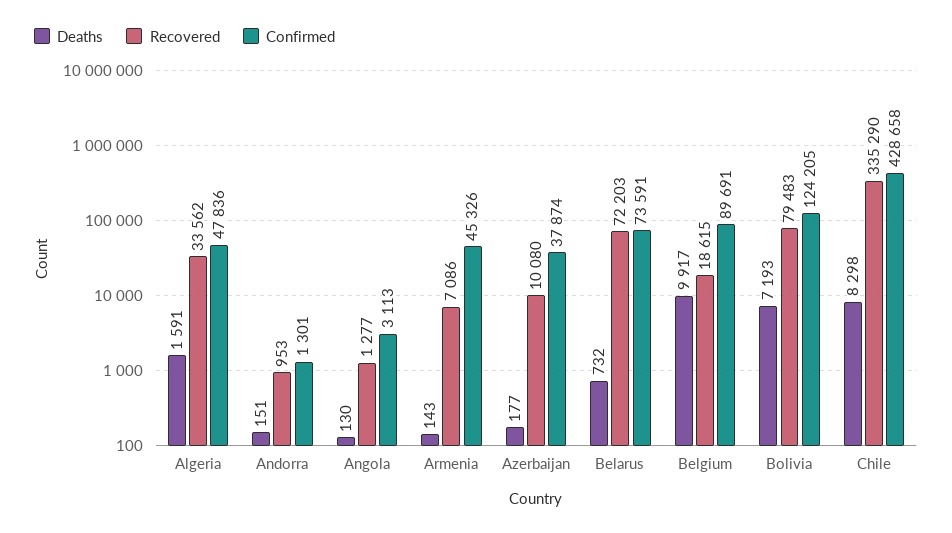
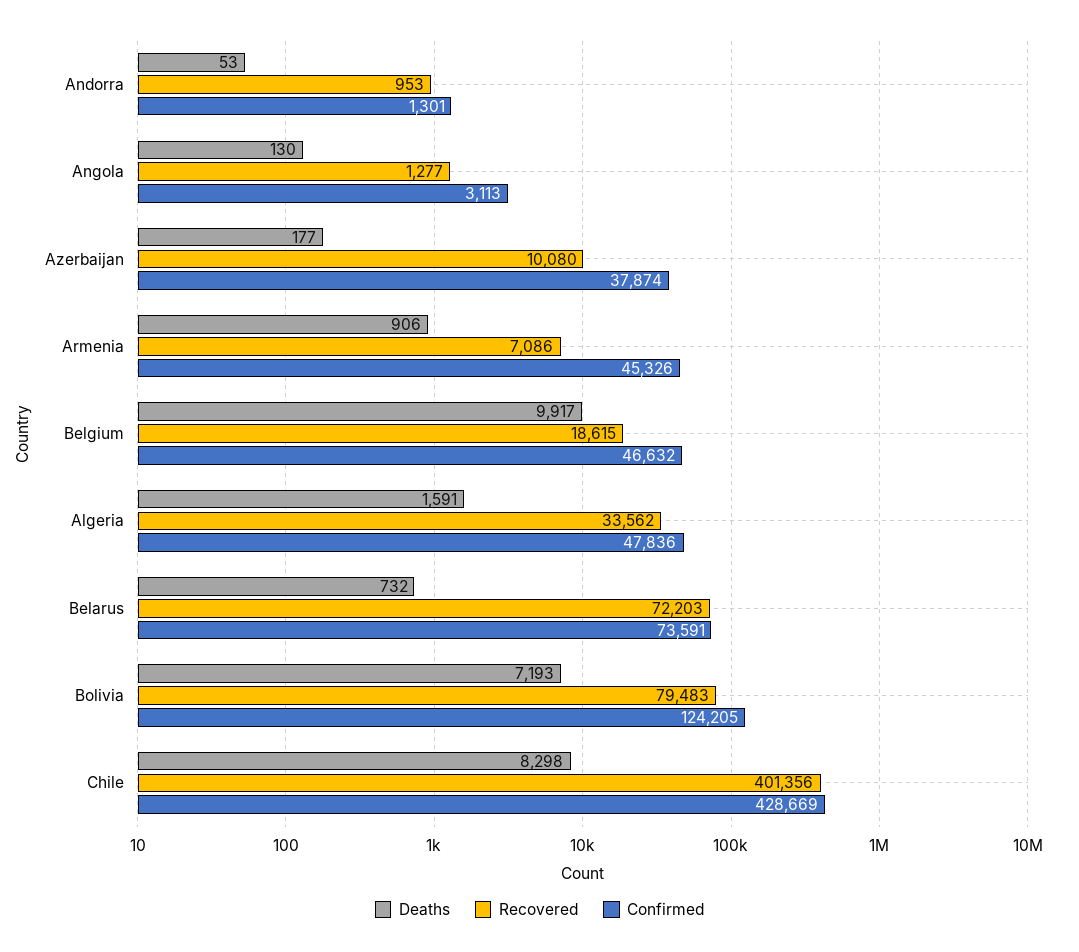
  {
    "Deaths": {
      "Algeria": 1591,
-     "Andorra": 151,
+     "Andorra": 53,
      "Angola": 130,
-     "Armenia": 143,
+     "Armenia": 906,
      "Azerbaijan": 177,
      "Belarus": 732,
      "Belgium": 9917,
      "Bolivia": 7193,
      "Chile": 8298
    },
    "Recovered": {
      "Algeria": 33562,
      "Andorra": 953,
      "Angola": 1277,
      "Armenia": 7086,
      "Azerbaijan": 10080,
      "Belarus": 72203,
      "Belgium": 18615,
      "Bolivia": 79483,
-     "Chile": 335290
+     "Chile": 401356
    },
    "Confirmed": {
      "Algeria": 47836,
      "Andorra": 1301,
      "Angola": 3113,
      "Armenia": 45326,
      "Azerbaijan": 37874,
      "Belarus": 73591,
-     "Belgium": 89691,
+     "Belgium": 46632,
      "Bolivia": 124205,
-     "Chile": 428658
+     "Chile": 428669
    }
  }

